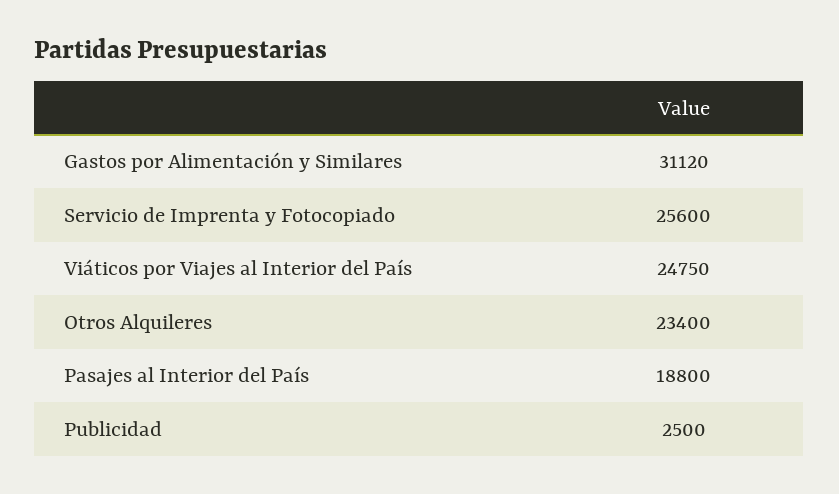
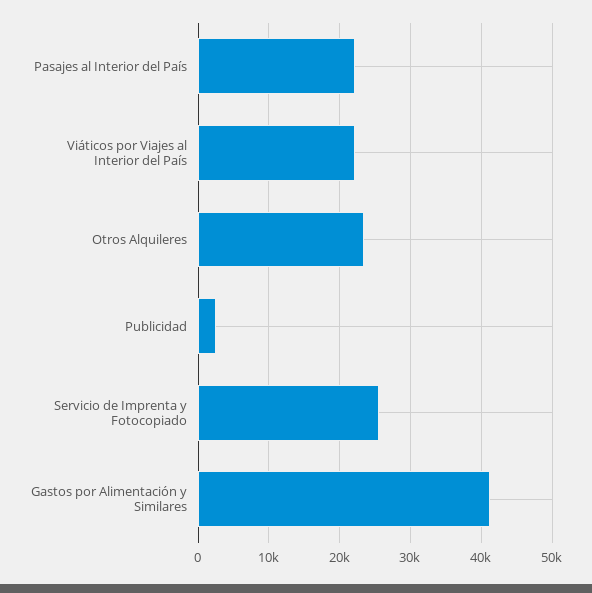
  {
-   "Gastos por Alimentación y Similares": 31120,
+   "Gastos por Alimentación y Similares": 41000,
    "Servicio de Imprenta y Fotocopiado": 25600,
-   "Viáticos por Viajes al Interior del País": 24750,
+   "Viáticos por Viajes al Interior del País": 22000,
    "Otros Alquileres": 23400,
-   "Pasajes al Interior del País": 18800,
+   "Pasajes al Interior del País": 22000,
    "Publicidad": 2500
  }

